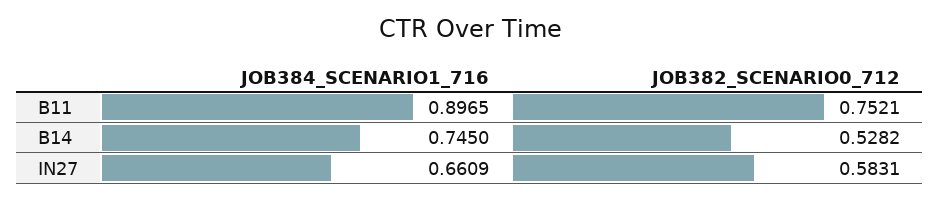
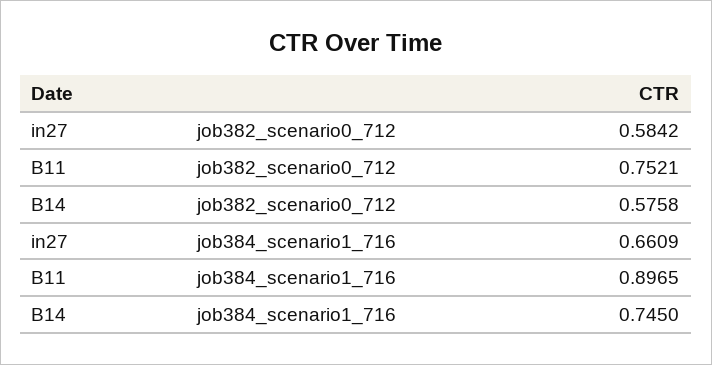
  {
    "JOB384_SCENARIO1_716": {
      "B11": 0.8965,
      "B14": 0.745,
      "IN27": 0.6609
    },
    "JOB382_SCENARIO0_712": {
      "B11": 0.7521,
-     "B14": 0.5282,
+     "B14": 0.5758,
-     "IN27": 0.5831
+     "IN27": 0.5842
    }
  }

